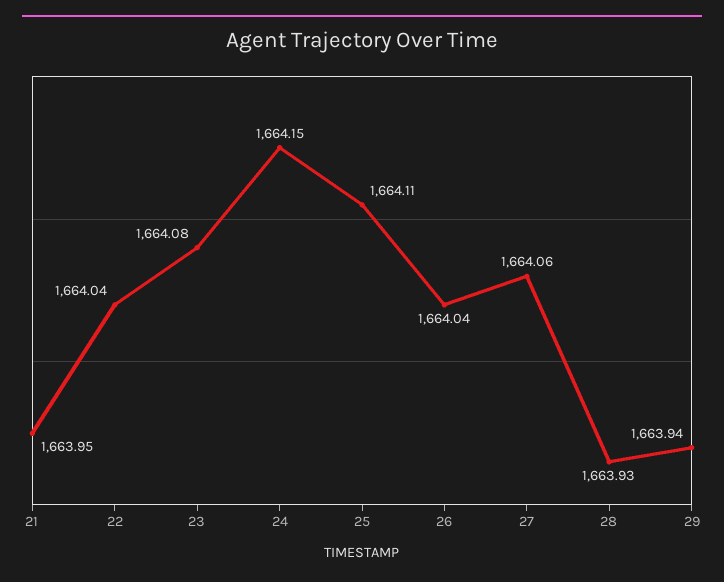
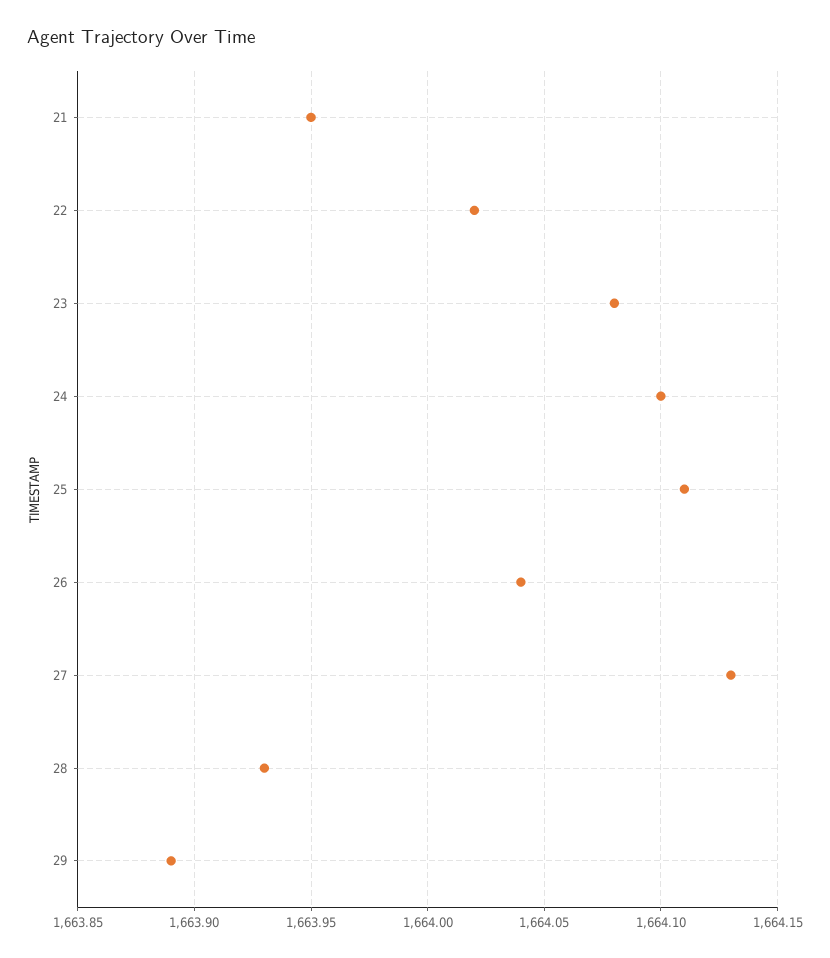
  {
    "21": 1663.95,
-   "22": 1664.04,
+   "22": 1664.02,
    "23": 1664.08,
-   "24": 1664.15,
+   "24": 1664.1,
    "25": 1664.11,
    "26": 1664.04,
-   "27": 1664.06,
+   "27": 1664.13,
    "28": 1663.93,
-   "29": 1663.94
+   "29": 1663.89
  }

